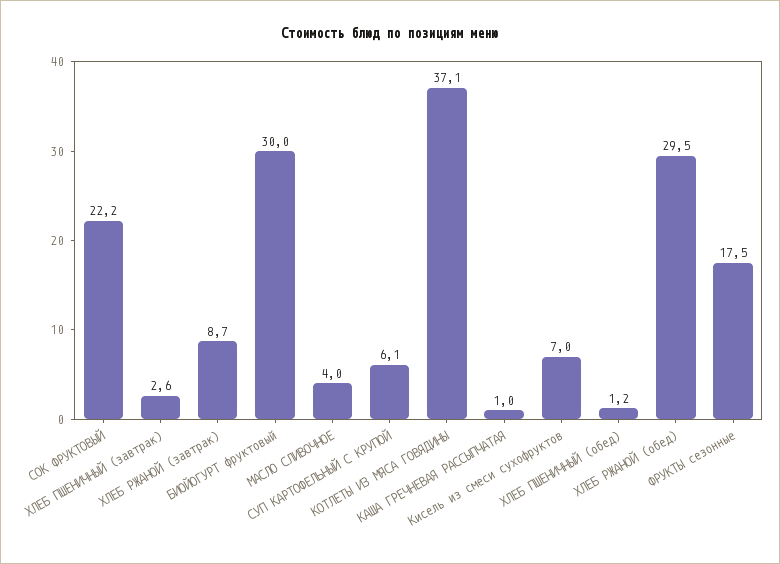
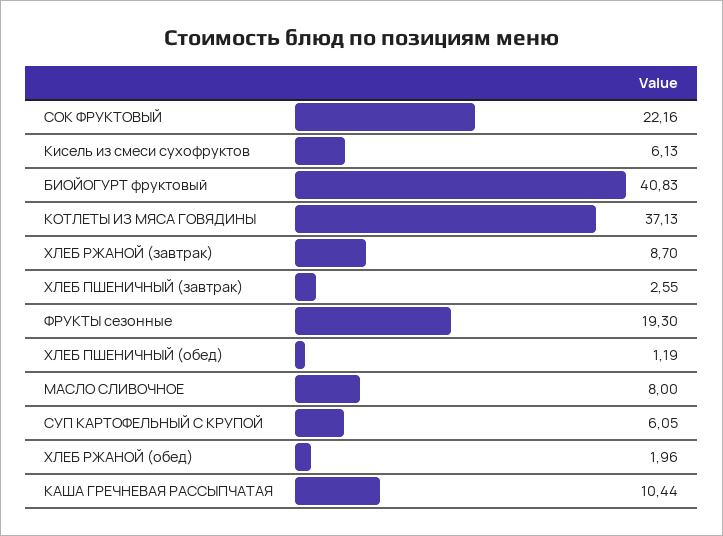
  {
    "СОК ФРУКТОВЫЙ": 22.16,
    "ХЛЕБ ПШЕНИЧНЫЙ (завтрак)": 2.55,
    "ХЛЕБ РЖАНОЙ (завтрак)": 8.7,
-   "БИОЙОГУРТ фруктовый": 30,
+   "БИОЙОГУРТ фруктовый": 40.83,
-   "МАСЛО СЛИВОЧНОЕ": 4,
+   "МАСЛО СЛИВОЧНОЕ": 8,
    "СУП КАРТОФЕЛЬНЫЙ С КРУПОЙ": 6.05,
    "КОТЛЕТЫ ИЗ МЯСА ГОВЯДИНЫ": 37.13,
-   "КАША ГРЕЧНЕВАЯ РАССЫПЧАТАЯ": 1,
+   "КАША ГРЕЧНЕВАЯ РАССЫПЧАТАЯ": 10.44,
-   "Кисель из смеси сухофруктов": 7,
+   "Кисель из смеси сухофруктов": 6.13,
    "ХЛЕБ ПШЕНИЧНЫЙ (обед)": 1.19,
-   "ХЛЕБ РЖАНОЙ (обед)": 29.5,
+   "ХЛЕБ РЖАНОЙ (обед)": 1.96,
-   "ФРУКТЫ сезонные": 17.5
+   "ФРУКТЫ сезонные": 19.3
  }

